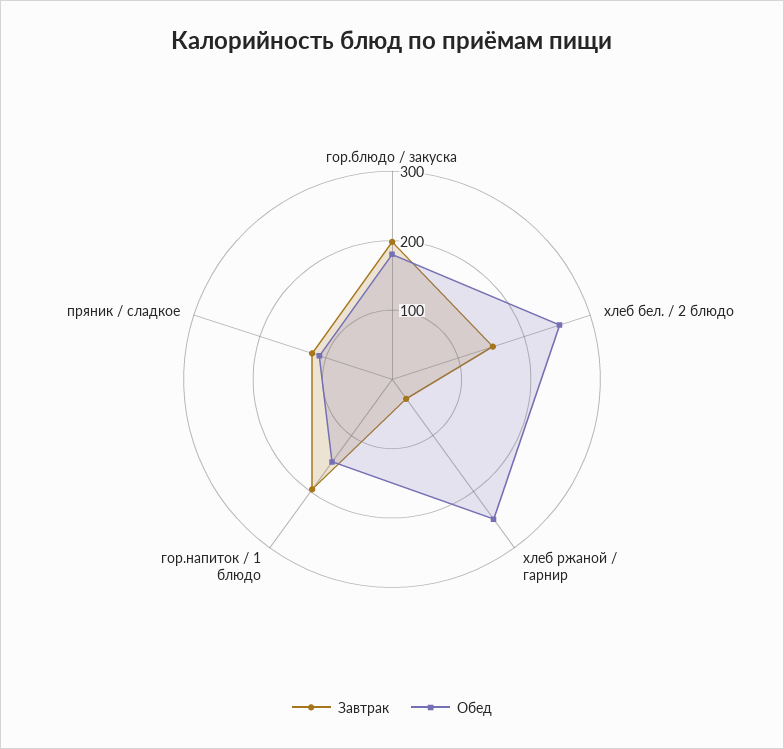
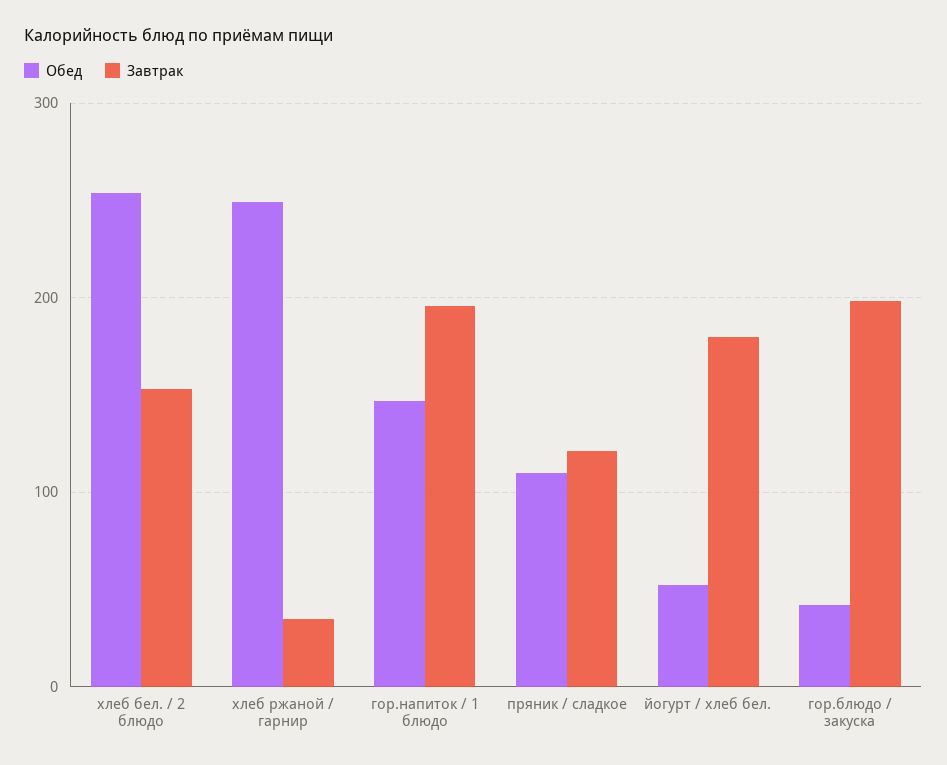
  {
    "Завтрак": {
      "гор.блюдо / закуска": 200,
      "хлеб бел. / 2 блюдо": 150,
      "хлеб ржаной / гарнир": 30,
      "гор.напиток / 1 блюдо": 200,
-     "пряник / сладкое": 120
+     "пряник / сладкое": 120,
+     "йогурт / хлеб бел.": 180
    },
    "Обед": {
-     "гор.блюдо / закуска": 180,
+     "гор.блюдо / закуска": 40,
      "хлеб бел. / 2 блюдо": 250,
      "хлеб ржаной / гарнир": 250,
      "гор.напиток / 1 блюдо": 150,
-     "пряник / сладкое": 110
+     "пряник / сладкое": 110,
+     "йогурт / хлеб бел.": 50
    }
  }

